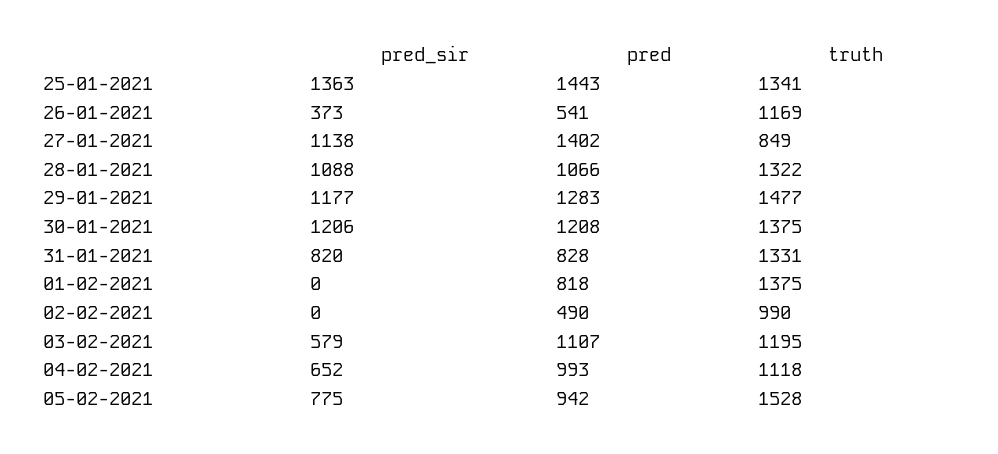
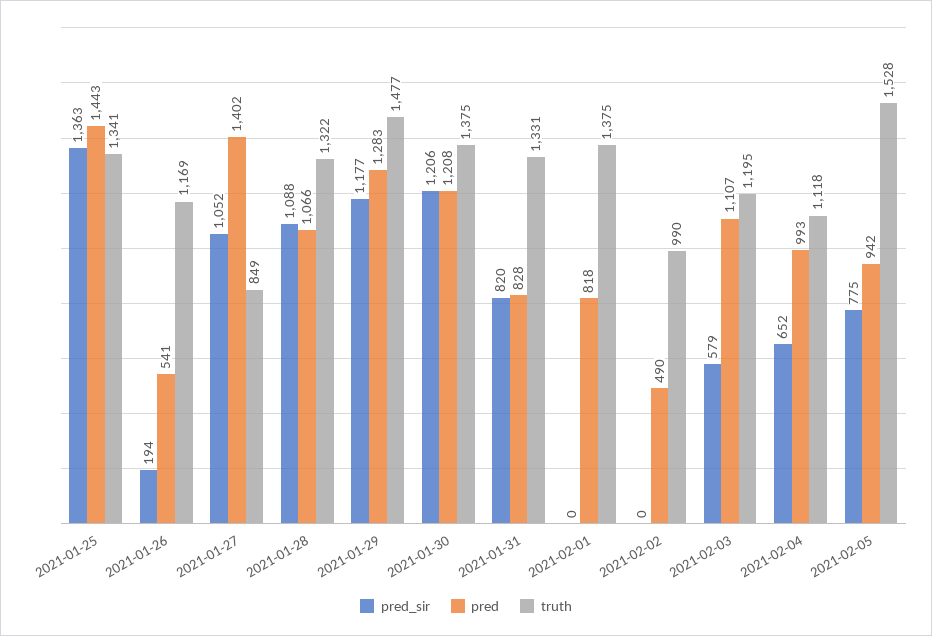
  {
    "pred_sir": {
      "25-01-2021": 1363,
-     "26-01-2021": 373,
+     "26-01-2021": 194,
-     "27-01-2021": 1138,
+     "27-01-2021": 1052,
      "28-01-2021": 1088,
      "29-01-2021": 1177,
      "30-01-2021": 1206,
      "31-01-2021": 820,
      "01-02-2021": 0,
      "02-02-2021": 0,
      "03-02-2021": 579,
      "04-02-2021": 652,
      "05-02-2021": 775
    },
    "pred": {
      "25-01-2021": 1443,
      "26-01-2021": 541,
      "27-01-2021": 1402,
      "28-01-2021": 1066,
      "29-01-2021": 1283,
      "30-01-2021": 1208,
      "31-01-2021": 828,
      "01-02-2021": 818,
      "02-02-2021": 490,
      "03-02-2021": 1107,
      "04-02-2021": 993,
      "05-02-2021": 942
    },
    "truth": {
      "25-01-2021": 1341,
      "26-01-2021": 1169,
      "27-01-2021": 849,
      "28-01-2021": 1322,
      "29-01-2021": 1477,
      "30-01-2021": 1375,
      "31-01-2021": 1331,
      "01-02-2021": 1375,
      "02-02-2021": 990,
      "03-02-2021": 1195,
      "04-02-2021": 1118,
      "05-02-2021": 1528
    }
  }

